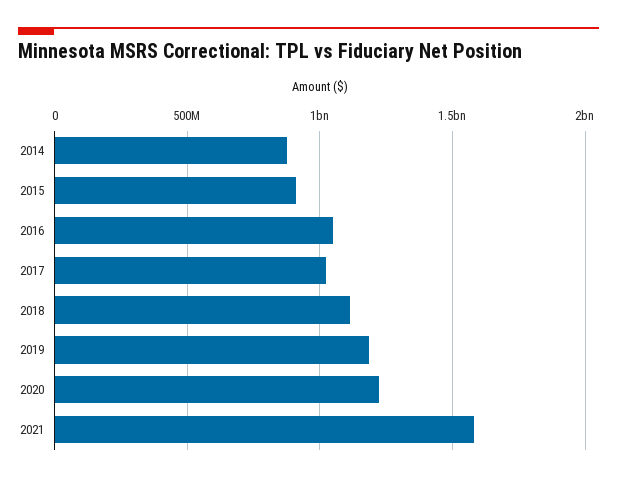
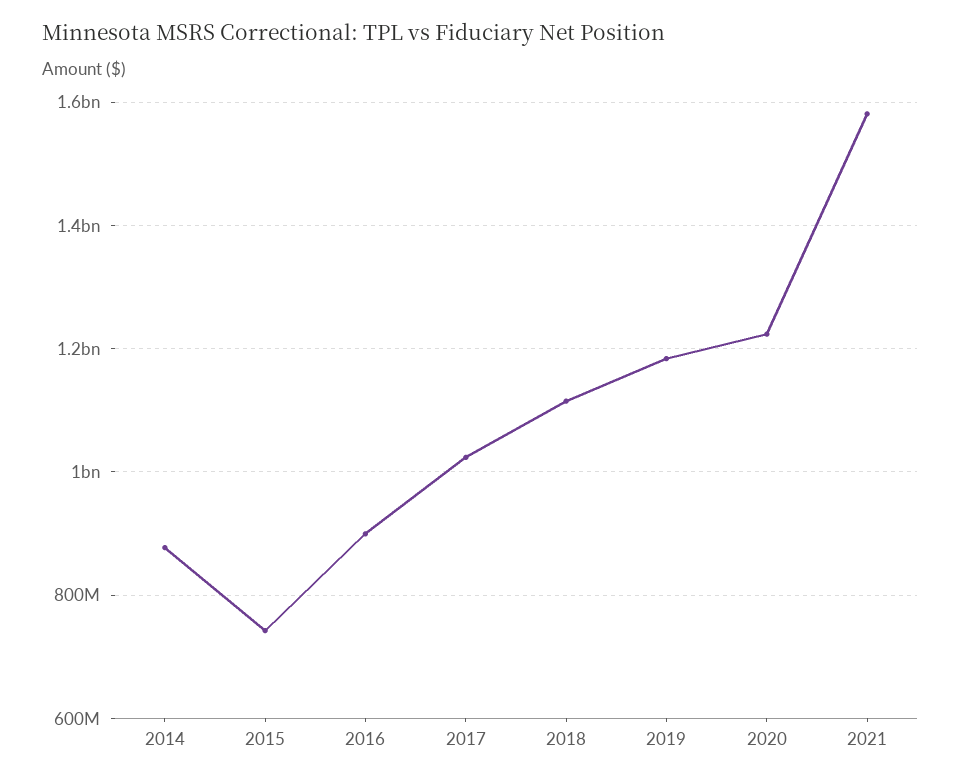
  {
    "2014": 880000000,
-   "2015": 900000000,
+   "2015": 740000000,
-   "2016": 1050000000,
+   "2016": 900000000,
    "2017": 1020000000,
    "2018": 1120000000,
    "2019": 1180000000,
    "2020": 1220000000,
    "2021": 1580000000
  }

